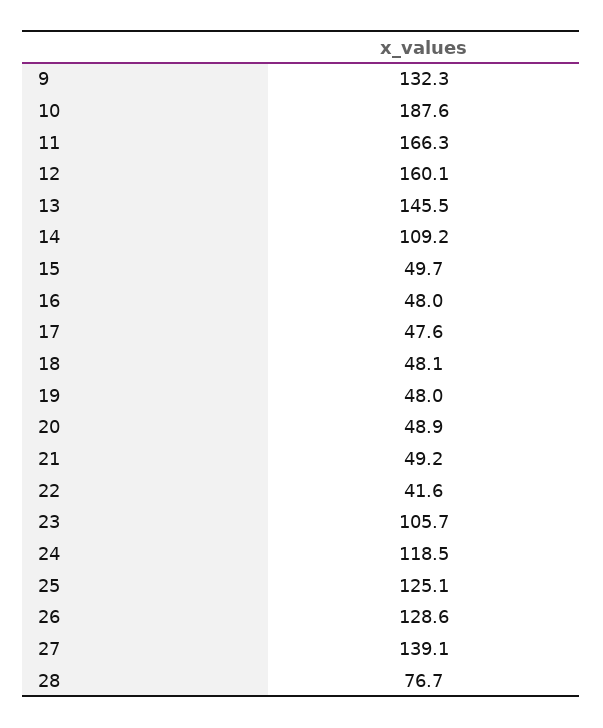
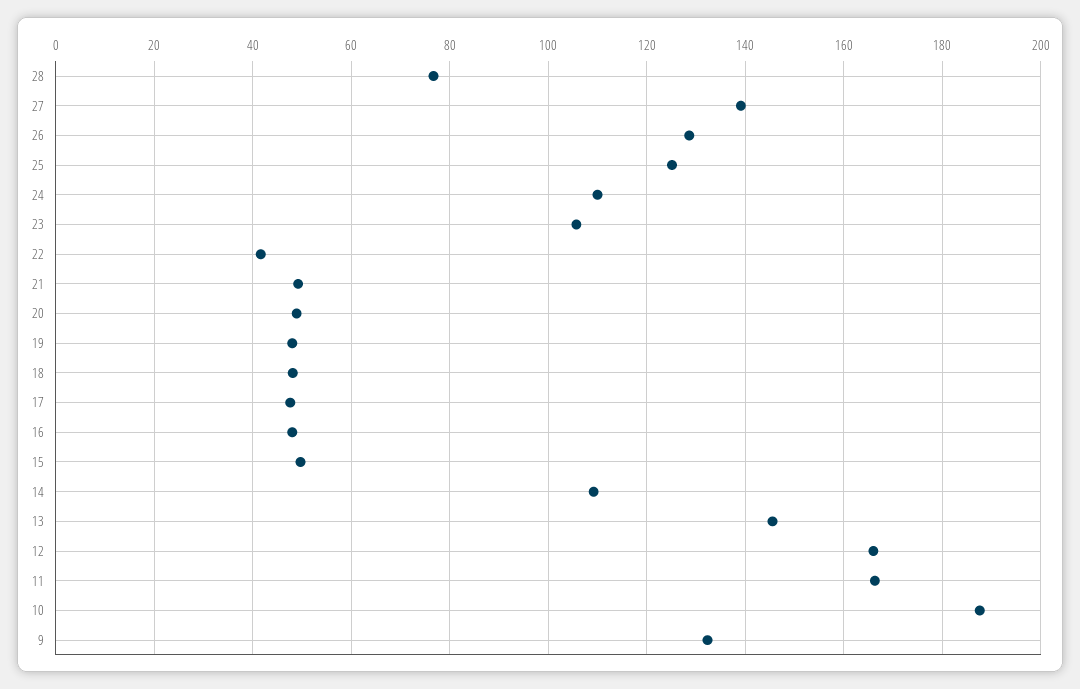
  {
    "9": 132.3,
    "10": 187.6,
    "11": 166.3,
-   "12": 160.1,
+   "12": 166,
    "13": 145.5,
    "14": 109.2,
    "15": 49.7,
    "16": 48,
    "17": 47.6,
    "18": 48.1,
    "19": 48,
    "20": 48.9,
    "21": 49.2,
    "22": 41.6,
    "23": 105.7,
-   "24": 118.5,
+   "24": 110,
    "25": 125.1,
    "26": 128.6,
    "27": 139.1,
    "28": 76.7
  }

